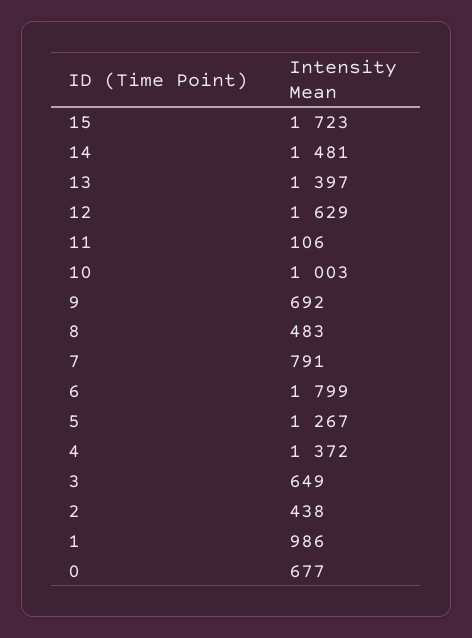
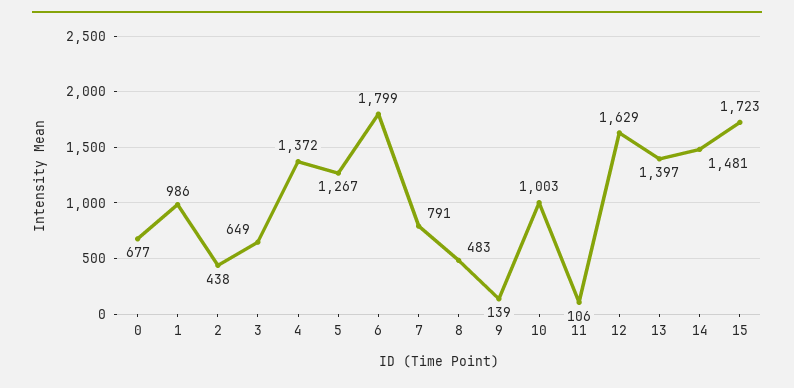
  {
    "15": 1723,
    "14": 1481,
    "13": 1397,
    "12": 1629,
    "11": 106,
    "10": 1003,
-   "9": 692,
+   "9": 139,
    "8": 483,
    "7": 791,
    "6": 1799,
    "5": 1267,
    "4": 1372,
    "3": 649,
    "2": 438,
    "1": 986,
    "0": 677
  }

